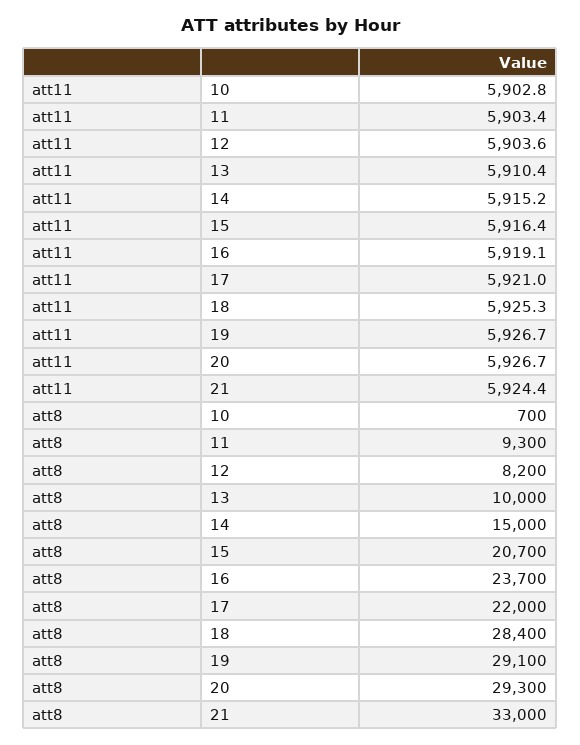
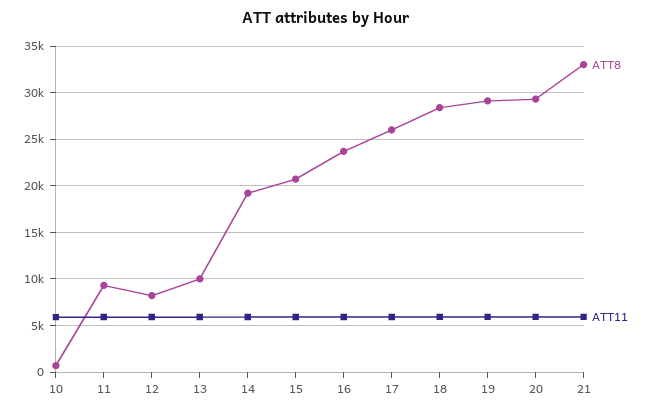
  {
    "att11": {
      "10": 5902.8,
      "11": 5903.4,
      "12": 5903.6,
      "13": 5910.4,
      "14": 5915.2,
      "15": 5916.4,
      "16": 5919.1,
      "17": 5921,
      "18": 5925.3,
      "19": 5926.7,
      "20": 5926.7,
      "21": 5924.4
    },
    "att8": {
      "10": 700,
      "11": 9300,
      "12": 8200,
      "13": 10000,
-     "14": 15000,
+     "14": 19000,
      "15": 20700,
      "16": 23700,
-     "17": 22000,
+     "17": 26000,
      "18": 28400,
      "19": 29100,
      "20": 29300,
      "21": 33000
    }
  }

